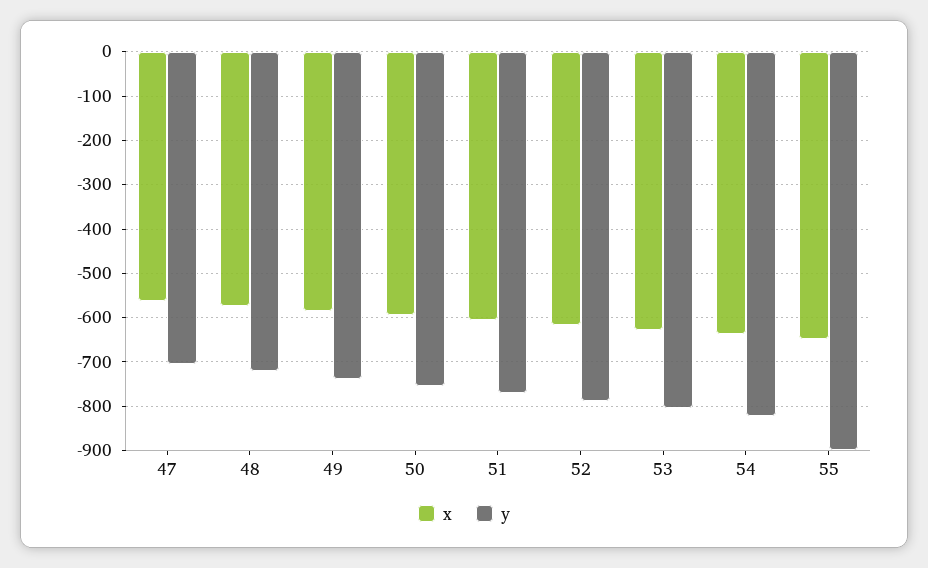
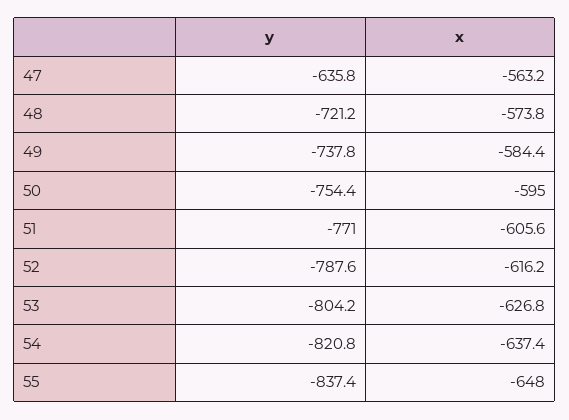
  {
    "x": {
      "47": -563.2,
      "48": -573.8,
      "49": -584.4,
      "50": -595,
      "51": -605.6,
      "52": -616.2,
      "53": -626.8,
      "54": -637.4,
      "55": -648
    },
    "y": {
-     "47": -700,
+     "47": -635.8,
      "48": -721.2,
      "49": -737.8,
      "50": -754.4,
      "51": -771,
      "52": -787.6,
      "53": -804.2,
      "54": -820.8,
-     "55": -900
+     "55": -837.4
    }
  }

